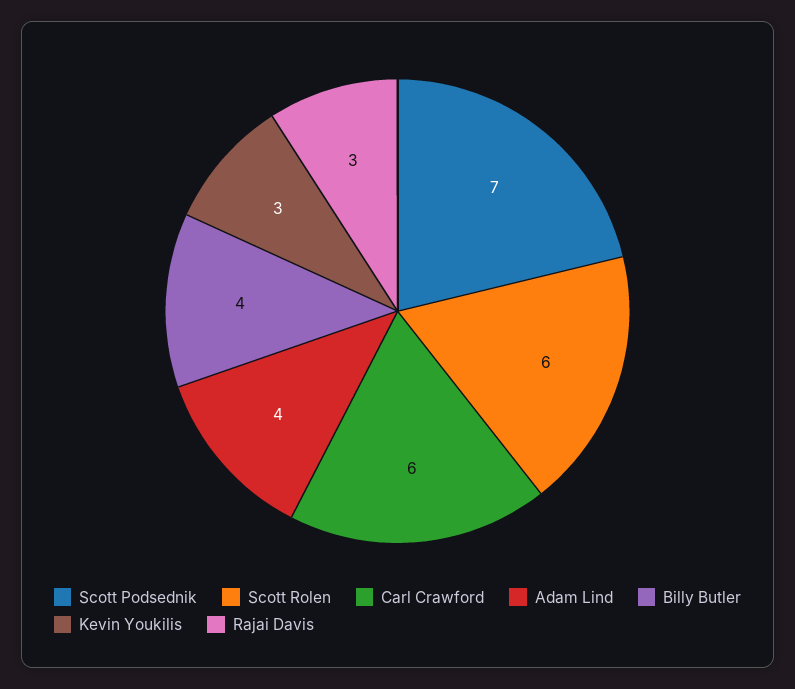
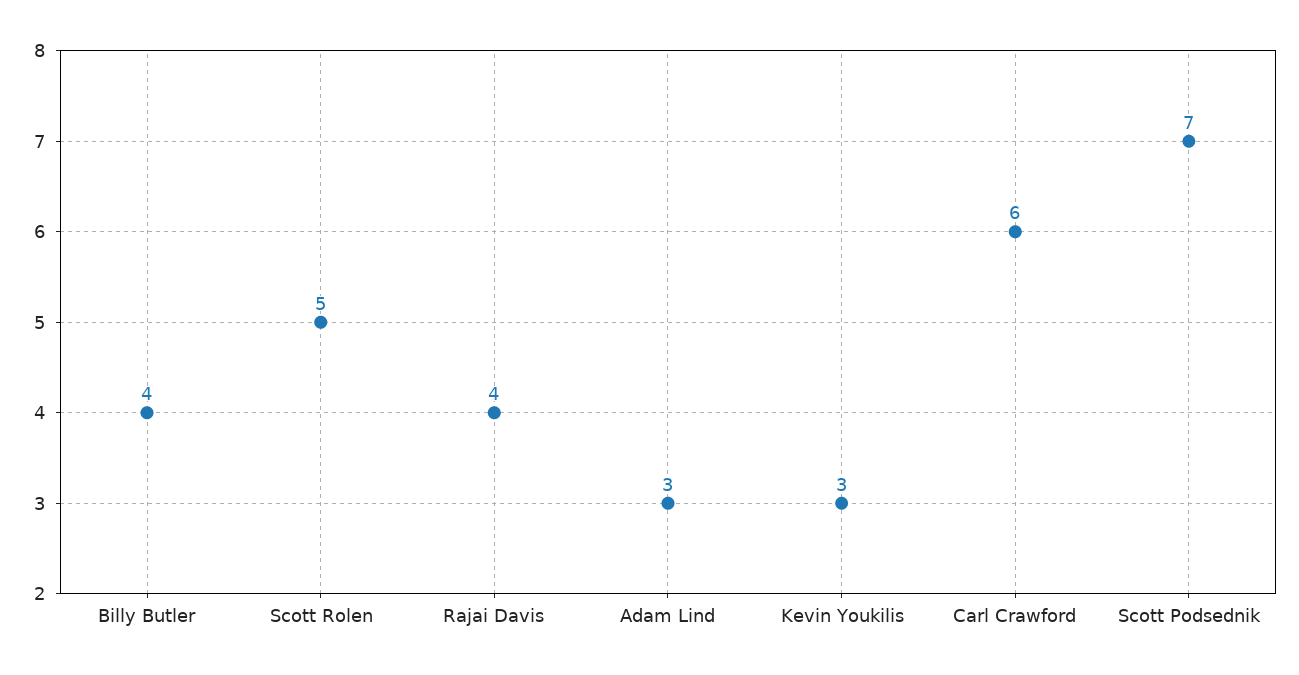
  {
    "Scott Podsednik": 7,
-   "Scott Rolen": 6,
+   "Scott Rolen": 5,
    "Carl Crawford": 6,
-   "Adam Lind": 4,
+   "Adam Lind": 3,
    "Billy Butler": 4,
    "Kevin Youkilis": 3,
-   "Rajai Davis": 3
+   "Rajai Davis": 4
  }

